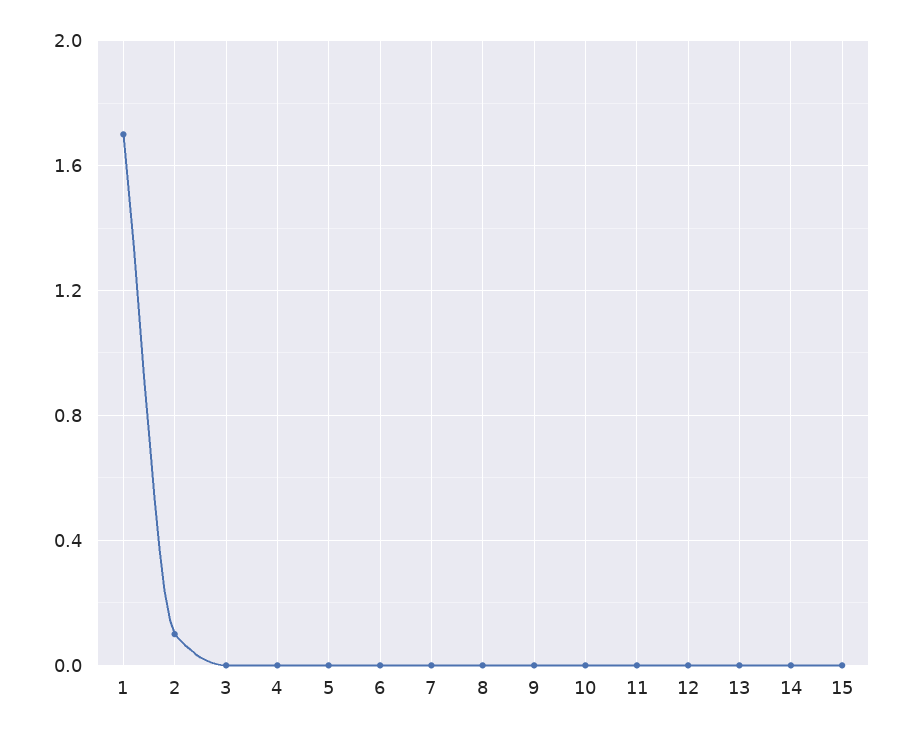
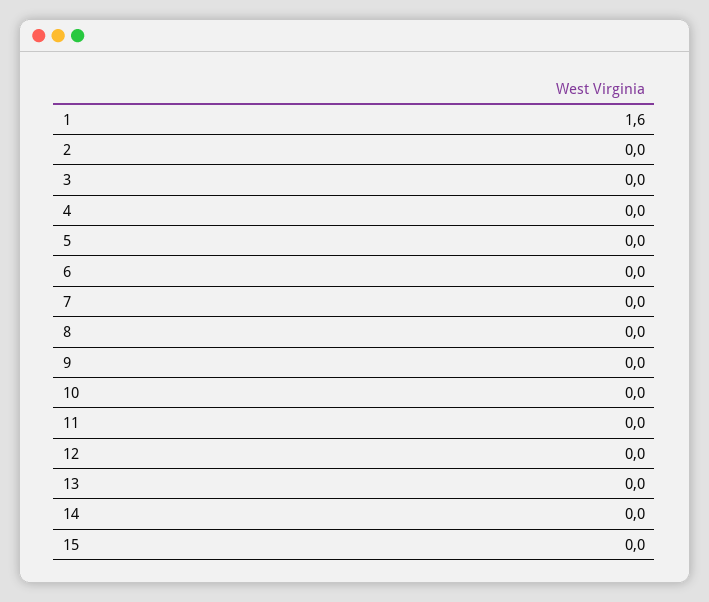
  {
-   "1": 1.7,
+   "1": 1.6,
-   "2": 0.1,
+   "2": 0,
    "3": 0,
    "4": 0,
    "5": 0,
    "6": 0,
    "7": 0,
    "8": 0,
    "9": 0,
    "10": 0,
    "11": 0,
    "12": 0,
    "13": 0,
    "14": 0,
    "15": 0
  }

